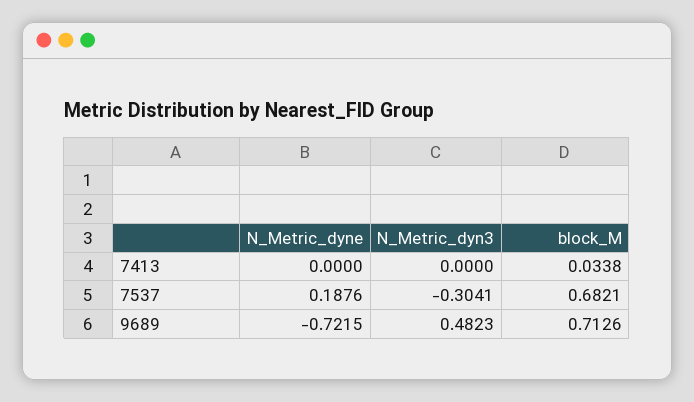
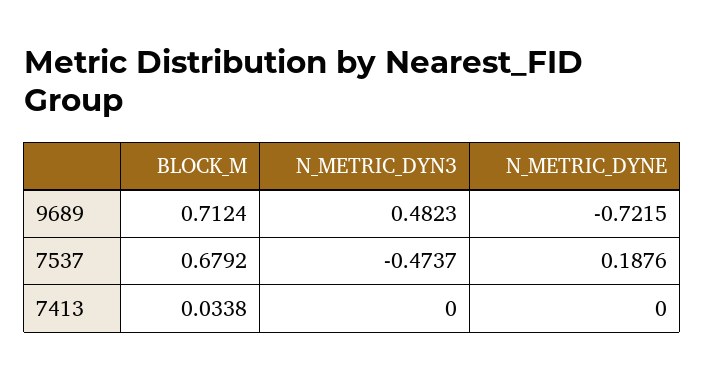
  {
    "N_Metric_dyne": {
      "7413": 0,
      "7537": 0.1876,
      "9689": -0.7215
    },
    "N_Metric_dyn3": {
      "7413": 0,
-     "7537": -0.3041,
+     "7537": -0.4737,
      "9689": 0.4823
    },
    "block_M": {
      "7413": 0.0338,
-     "7537": 0.6821,
+     "7537": 0.6792,
-     "9689": 0.7126
+     "9689": 0.7124
    }
  }

